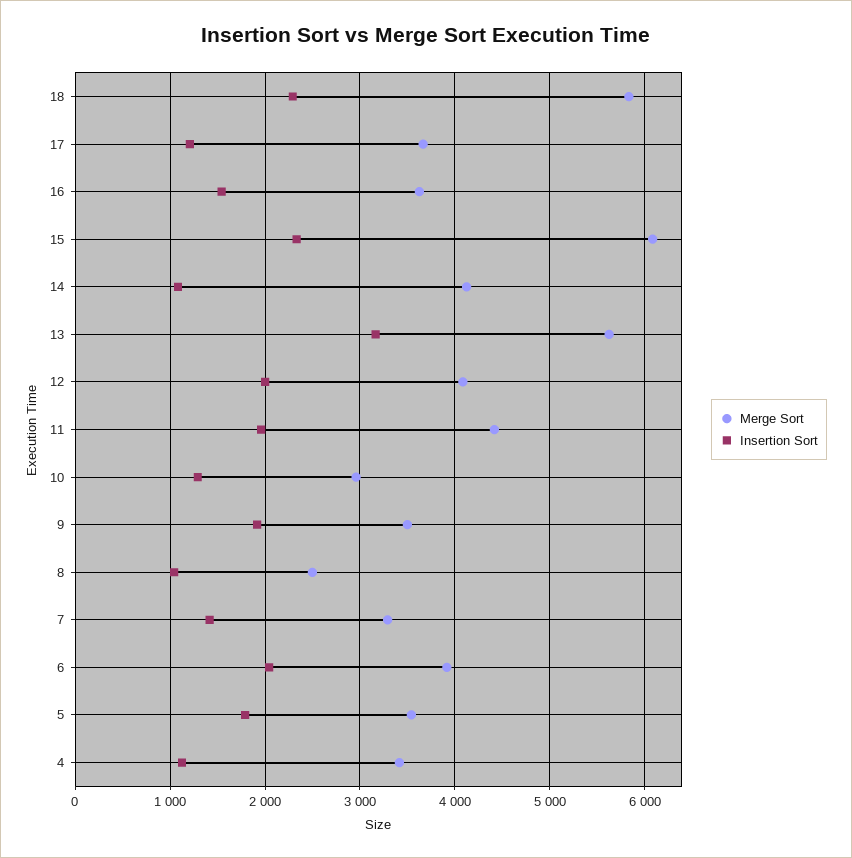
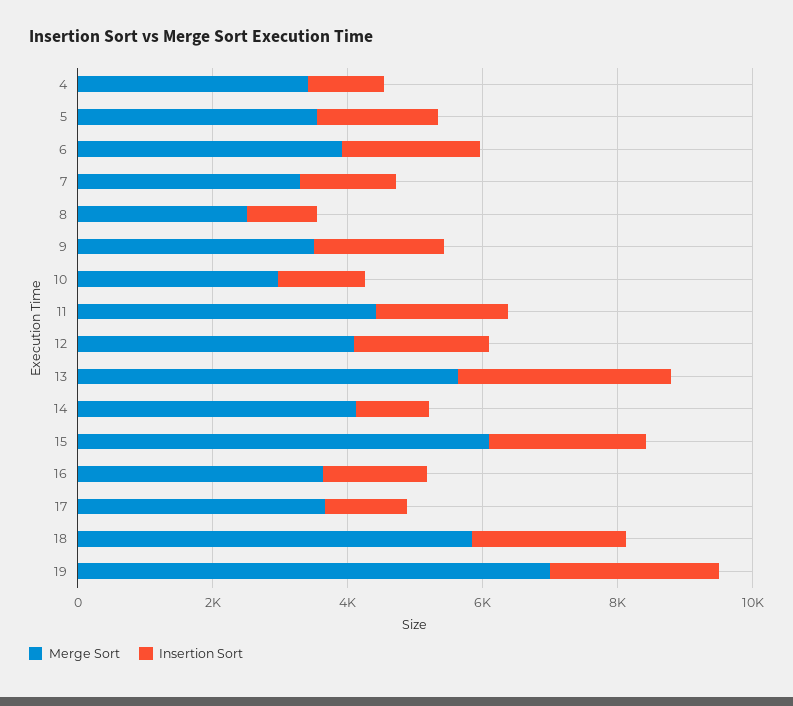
  {
    "Merge Sort": {
      "18": 5800,
      "17": 3700,
      "16": 3600,
      "15": 6100,
      "14": 4100,
      "13": 5600,
      "12": 4100,
      "11": 4400,
      "10": 3000,
      "9": 3500,
      "8": 2500,
      "7": 3300,
      "6": 3900,
      "5": 3500,
-     "4": 3400
+     "4": 3400,
+     "19": 7000
    },
    "Insertion Sort": {
      "18": 2300,
      "17": 1200,
      "16": 1500,
      "15": 2300,
      "14": 1100,
      "13": 3200,
      "12": 2000,
      "11": 2000,
      "10": 1300,
      "9": 1900,
      "8": 1000,
      "7": 1400,
      "6": 2000,
      "5": 1800,
-     "4": 1100
+     "4": 1100,
+     "19": 2500
    }
  }

